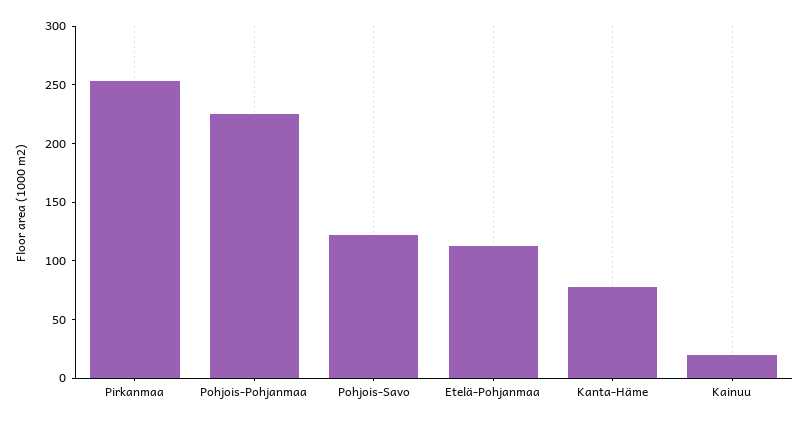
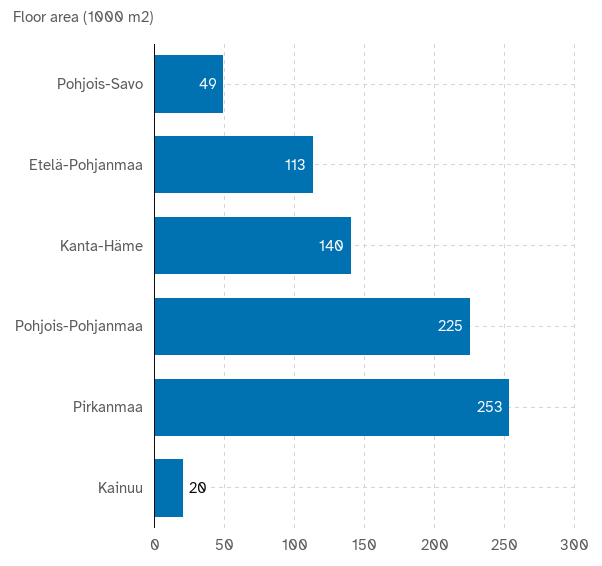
  {
    "Pirkanmaa": 253,
    "Pohjois-Pohjanmaa": 225,
-   "Pohjois-Savo": 120,
+   "Pohjois-Savo": 49,
    "Etelä-Pohjanmaa": 113,
-   "Kanta-Häme": 80,
+   "Kanta-Häme": 140,
    "Kainuu": 20
  }

